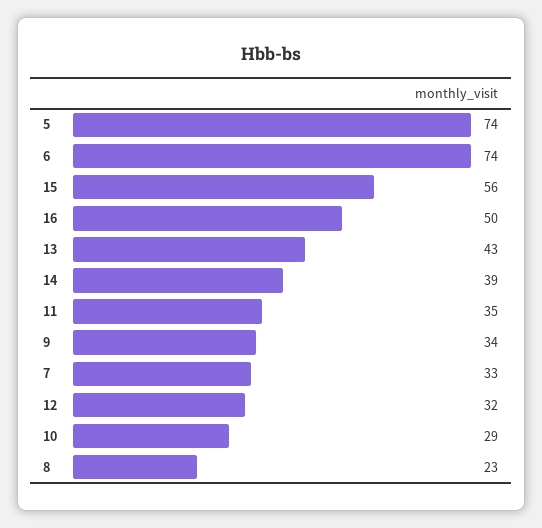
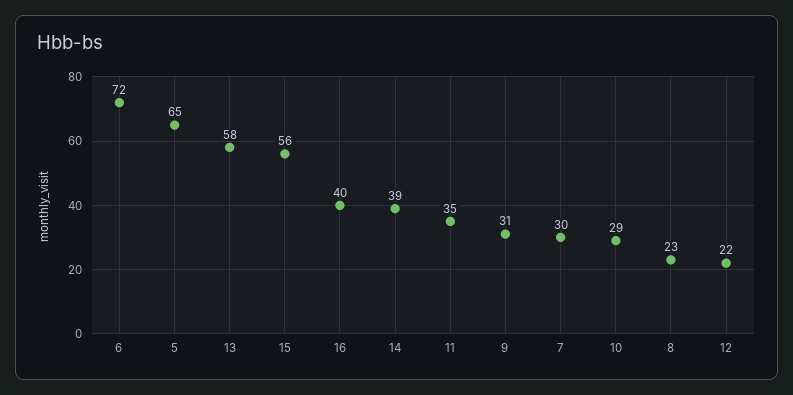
  {
-   "5": 74,
+   "5": 65,
-   "6": 74,
+   "6": 72,
    "15": 56,
-   "16": 50,
+   "16": 40,
-   "13": 43,
+   "13": 58,
    "14": 39,
    "11": 35,
-   "9": 34,
+   "9": 31,
-   "7": 33,
+   "7": 30,
-   "12": 32,
+   "12": 22,
    "10": 29,
    "8": 23
  }

